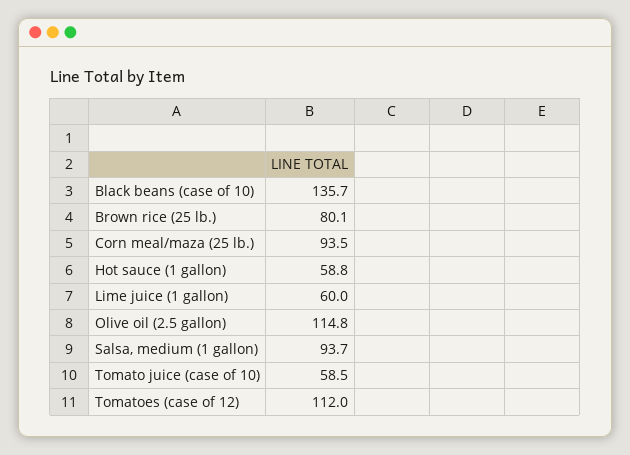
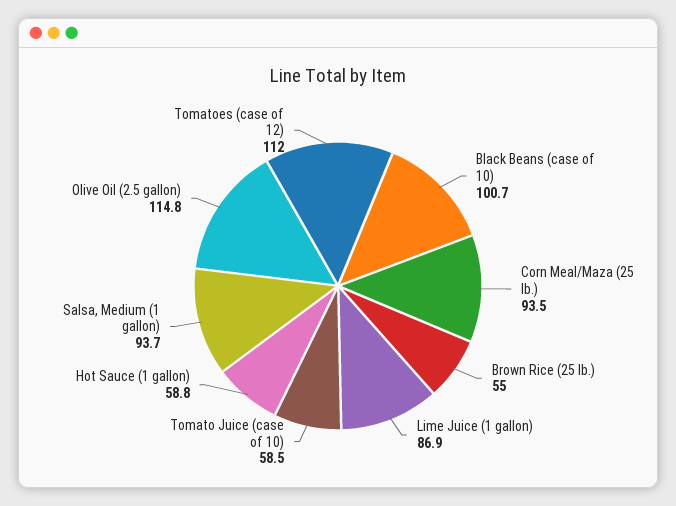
  {
-   "Black beans (case of 10)": 135.7,
+   "Black beans (case of 10)": 100.7,
-   "Brown rice (25 lb.)": 80.1,
+   "Brown rice (25 lb.)": 55,
    "Corn meal/maza (25 lb.)": 93.5,
    "Hot sauce (1 gallon)": 58.8,
-   "Lime juice (1 gallon)": 60,
+   "Lime juice (1 gallon)": 86.9,
    "Olive oil (2.5 gallon)": 114.8,
    "Salsa, medium (1 gallon)": 93.7,
    "Tomato juice (case of 10)": 58.5,
    "Tomatoes (case of 12)": 112
  }

